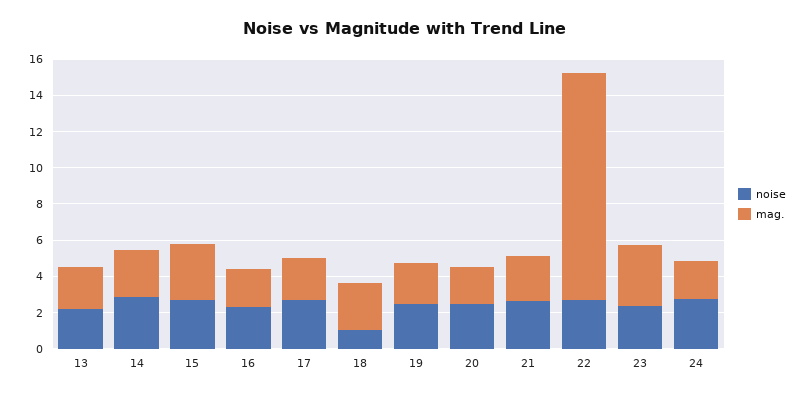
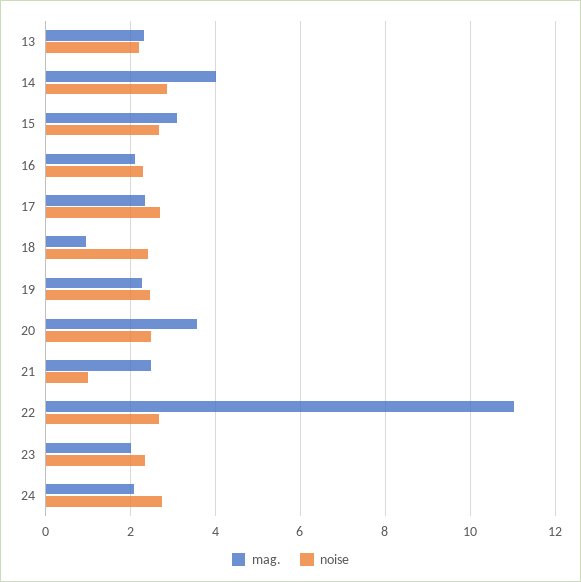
  {
    "noise": {
      "13": 2.2,
      "14": 2.8,
      "15": 2.6,
      "16": 2.2,
      "17": 2.6,
-     "18": 1,
+     "18": 2.4,
      "19": 2.4,
      "20": 2.4,
-     "21": 2.5,
+     "21": 1,
      "22": 2.6,
      "23": 2.4,
      "24": 2.8
    },
    "mag.": {
      "13": 2.4,
-     "14": 2.5,
+     "14": 4,
      "15": 3.2,
      "16": 2.2,
      "17": 2.4,
-     "18": 2.5,
+     "18": 1,
      "19": 2.2,
-     "20": 2,
+     "20": 3.6,
      "21": 2.4,
-     "22": 12.5,
+     "22": 11,
-     "23": 3.5,
+     "23": 2,
      "24": 2
    }
  }

